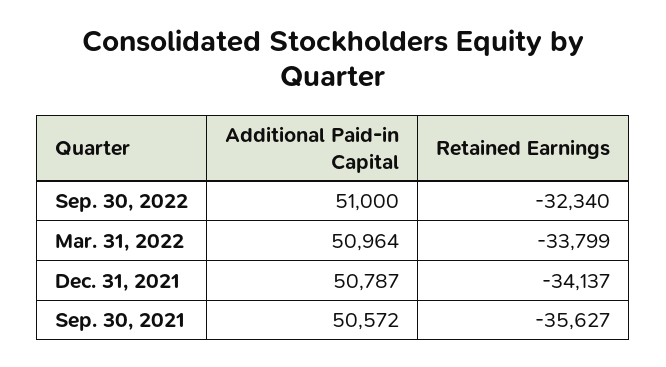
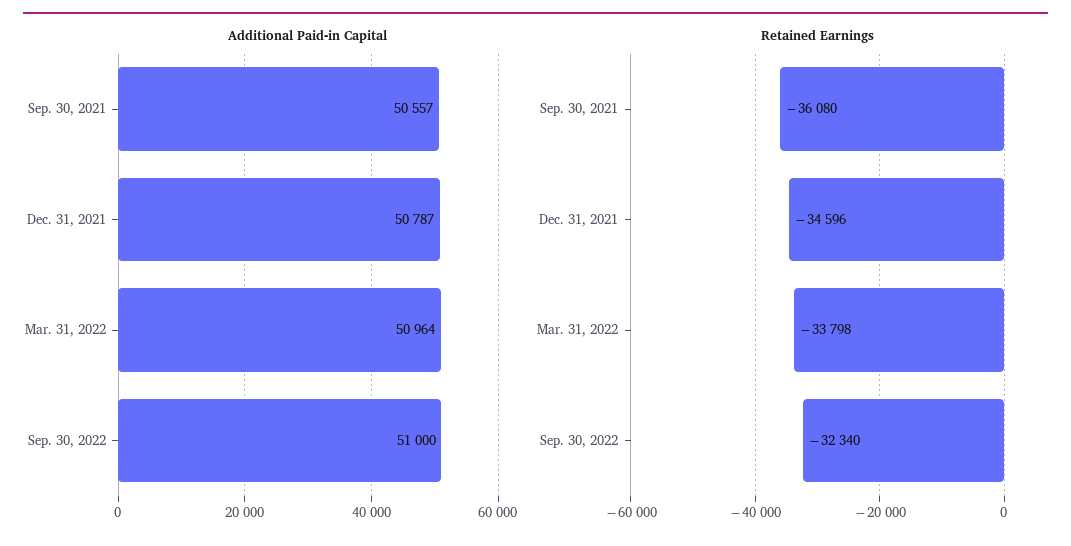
  {
    "Additional Paid-in Capital": {
      "Sep. 30, 2022": 51000,
      "Mar. 31, 2022": 50964,
      "Dec. 31, 2021": 50787,
-     "Sep. 30, 2021": 50572
+     "Sep. 30, 2021": 50557
    },
    "Retained Earnings": {
      "Sep. 30, 2022": -32340,
-     "Mar. 31, 2022": -33799,
+     "Mar. 31, 2022": -33798,
-     "Dec. 31, 2021": -34137,
+     "Dec. 31, 2021": -34596,
-     "Sep. 30, 2021": -35627
+     "Sep. 30, 2021": -36080
    }
  }

